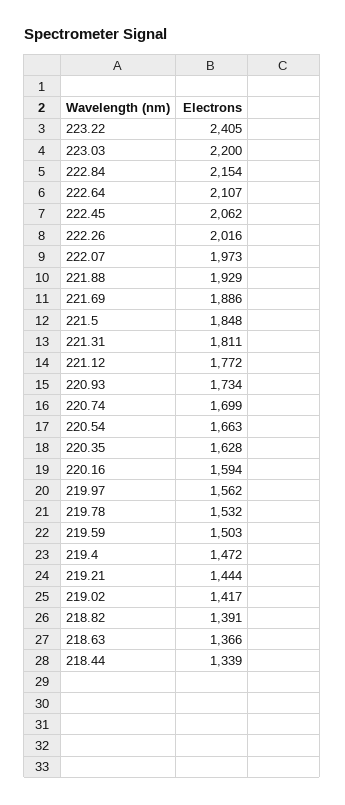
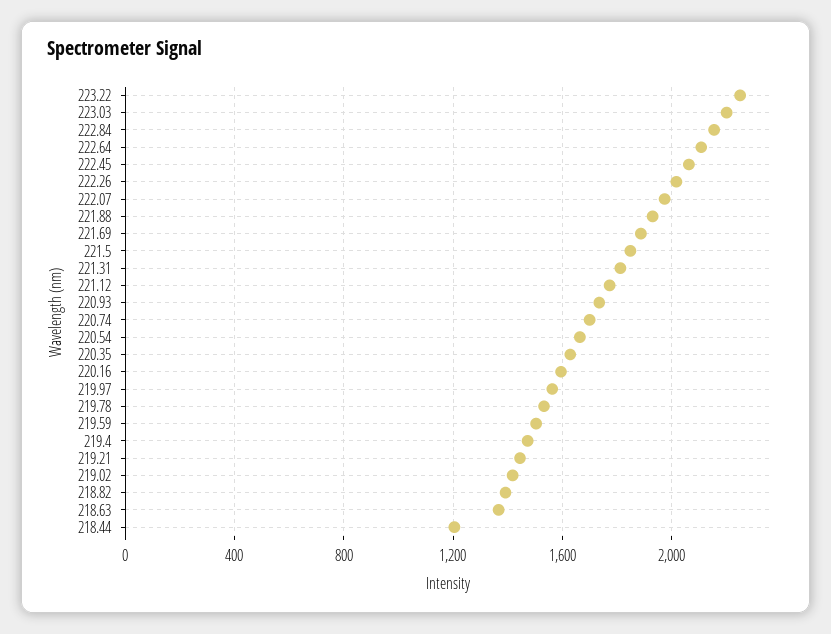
  {
-   "223.22": 2405,
+   "223.22": 2250,
    "223.03": 2200,
    "222.84": 2154,
    "222.64": 2107,
    "222.45": 2062,
    "222.26": 2016,
    "222.07": 1973,
    "221.88": 1929,
    "221.69": 1886,
    "221.5": 1848,
    "221.31": 1811,
    "221.12": 1772,
    "220.93": 1734,
    "220.74": 1699,
    "220.54": 1663,
    "220.35": 1628,
    "220.16": 1594,
    "219.97": 1562,
    "219.78": 1532,
    "219.59": 1503,
    "219.4": 1472,
    "219.21": 1444,
    "219.02": 1417,
    "218.82": 1391,
    "218.63": 1366,
-   "218.44": 1339
+   "218.44": 1200
  }

